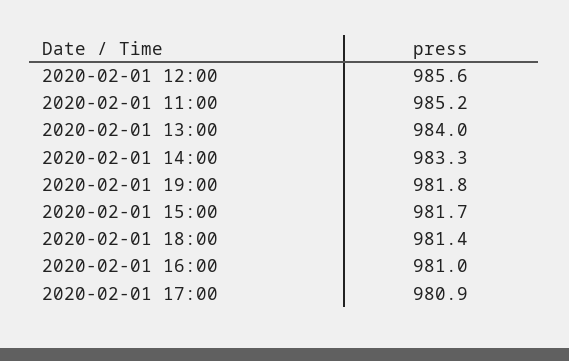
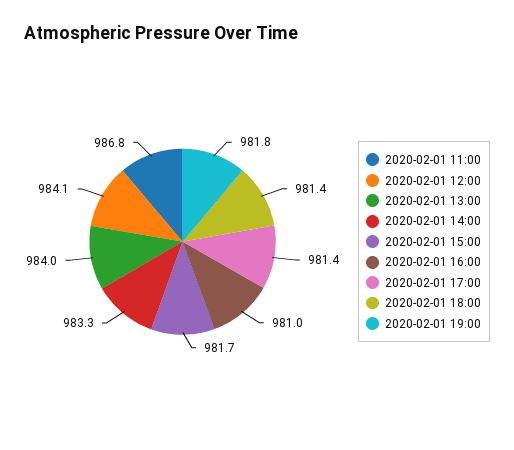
  {
-   "2020-02-01 12:00": 985.6,
+   "2020-02-01 12:00": 984.1,
-   "2020-02-01 11:00": 985.2,
+   "2020-02-01 11:00": 986.8,
    "2020-02-01 13:00": 984,
    "2020-02-01 14:00": 983.3,
    "2020-02-01 19:00": 981.8,
    "2020-02-01 15:00": 981.7,
    "2020-02-01 18:00": 981.4,
    "2020-02-01 16:00": 981,
-   "2020-02-01 17:00": 980.9
+   "2020-02-01 17:00": 981.4
  }

